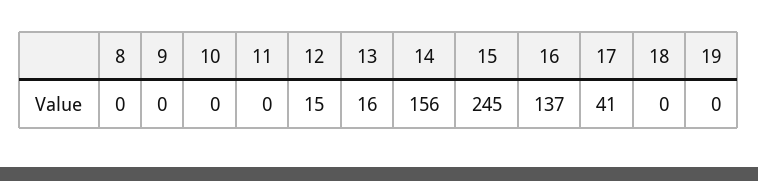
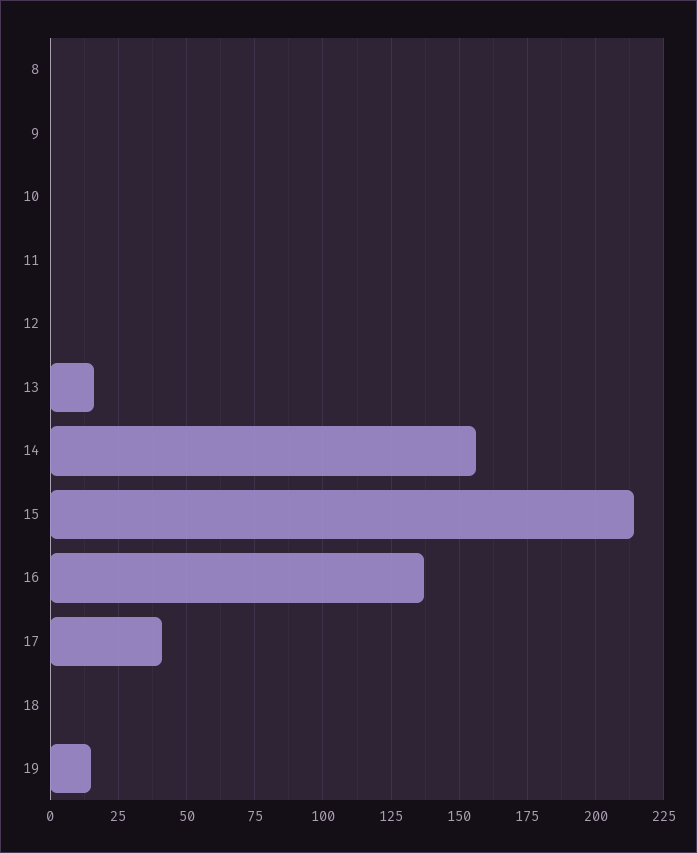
  {
    "8": 0,
    "9": 0,
    "10": 0,
    "11": 0,
-   "12": 15,
+   "12": 0,
    "13": 16,
    "14": 156,
-   "15": 245,
+   "15": 215,
    "16": 137,
    "17": 41,
    "18": 0,
-   "19": 0
+   "19": 15
  }

